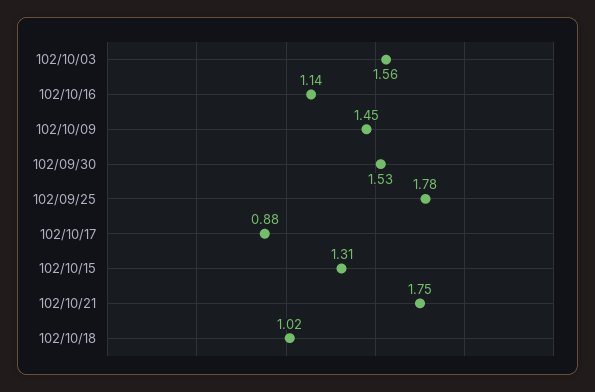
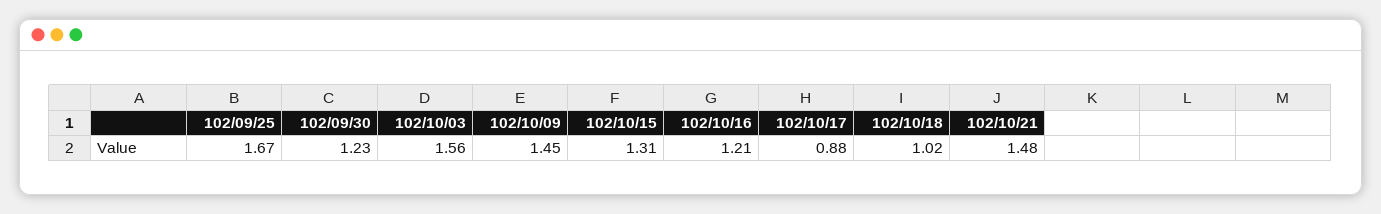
  {
    "102/10/03": 1.56,
-   "102/10/16": 1.14,
+   "102/10/16": 1.21,
    "102/10/09": 1.45,
-   "102/09/30": 1.53,
+   "102/09/30": 1.23,
-   "102/09/25": 1.78,
+   "102/09/25": 1.67,
    "102/10/17": 0.88,
    "102/10/15": 1.31,
-   "102/10/21": 1.75,
+   "102/10/21": 1.48,
    "102/10/18": 1.02
  }

